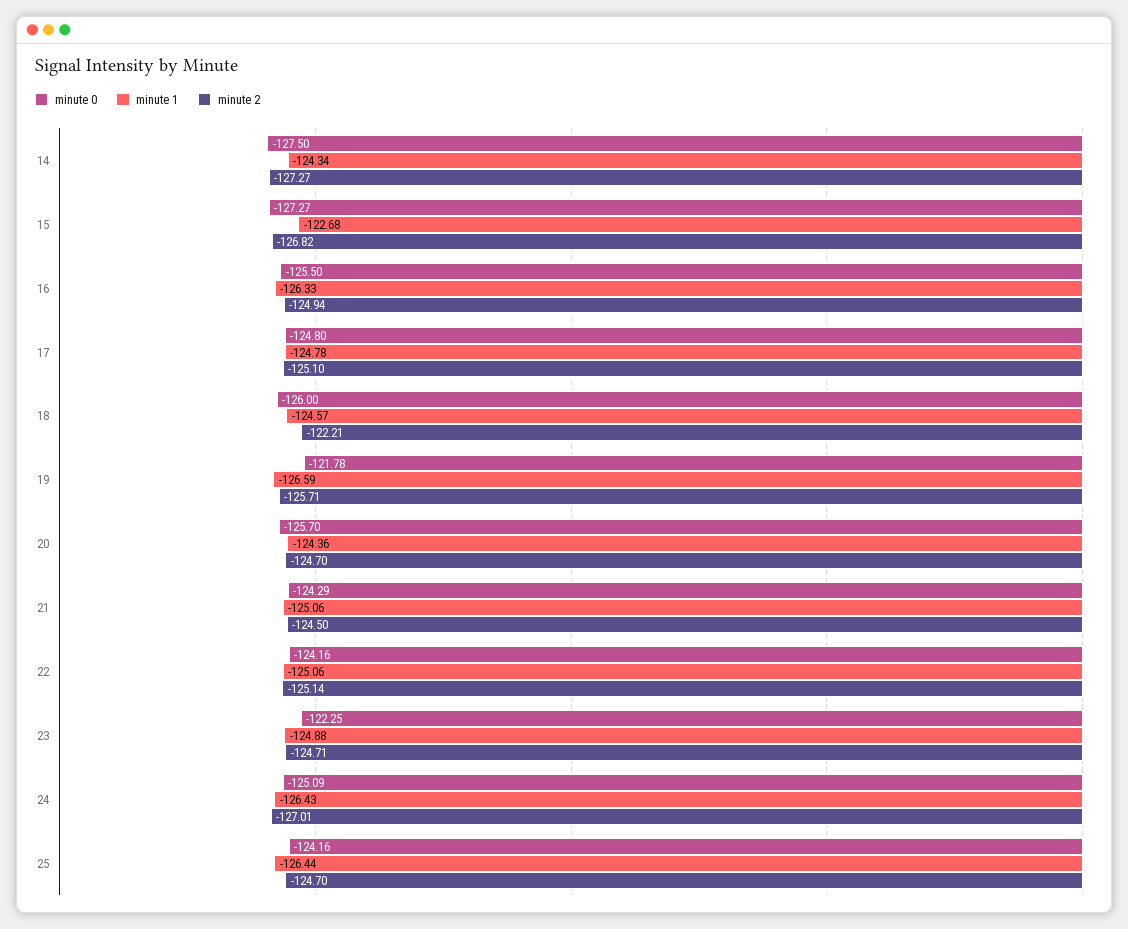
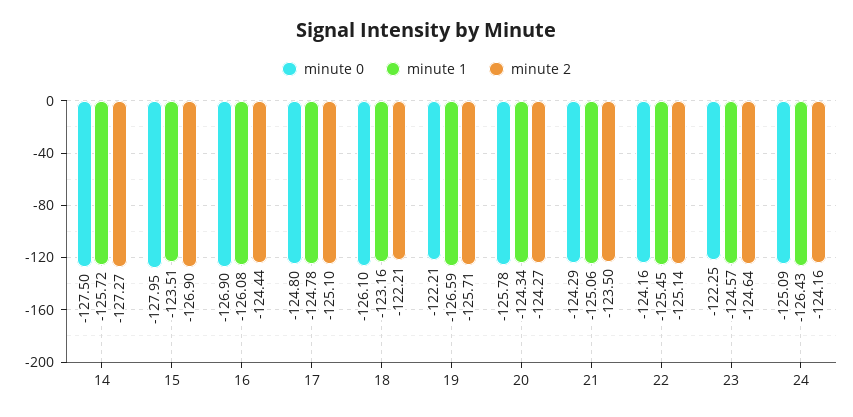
  {
    "minute 0": {
      "14": -127.5,
-     "15": -127.27,
+     "15": -127.95,
-     "16": -125.5,
+     "16": -126.9,
      "17": -124.8,
-     "18": -126,
+     "18": -126.1,
-     "19": -121.78,
+     "19": -122.21,
-     "20": -125.7,
+     "20": -125.78,
      "21": -124.29,
      "22": -124.16,
      "23": -122.25,
-     "24": -125.09,
+     "24": -125.09
-     "25": -124.16
    },
    "minute 1": {
-     "14": -124.34,
+     "14": -125.72,
-     "15": -122.68,
+     "15": -123.51,
-     "16": -126.33,
+     "16": -126.08,
      "17": -124.78,
-     "18": -124.57,
+     "18": -123.16,
      "19": -126.59,
-     "20": -124.36,
+     "20": -124.34,
      "21": -125.06,
-     "22": -125.06,
+     "22": -125.45,
-     "23": -124.88,
+     "23": -124.57,
-     "24": -126.43,
+     "24": -126.43
-     "25": -126.44
    },
    "minute 2": {
      "14": -127.27,
-     "15": -126.82,
+     "15": -126.9,
-     "16": -124.94,
+     "16": -124.44,
      "17": -125.1,
      "18": -122.21,
      "19": -125.71,
-     "20": -124.7,
+     "20": -124.27,
-     "21": -124.5,
+     "21": -123.5,
      "22": -125.14,
-     "23": -124.71,
+     "23": -124.64,
-     "24": -127.01,
+     "24": -124.16
-     "25": -124.7
    }
  }

